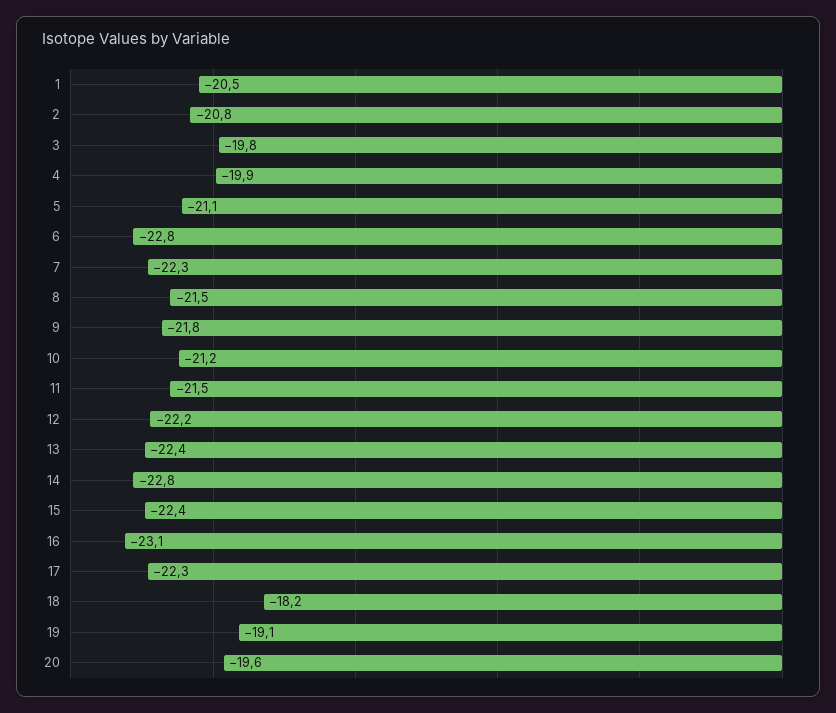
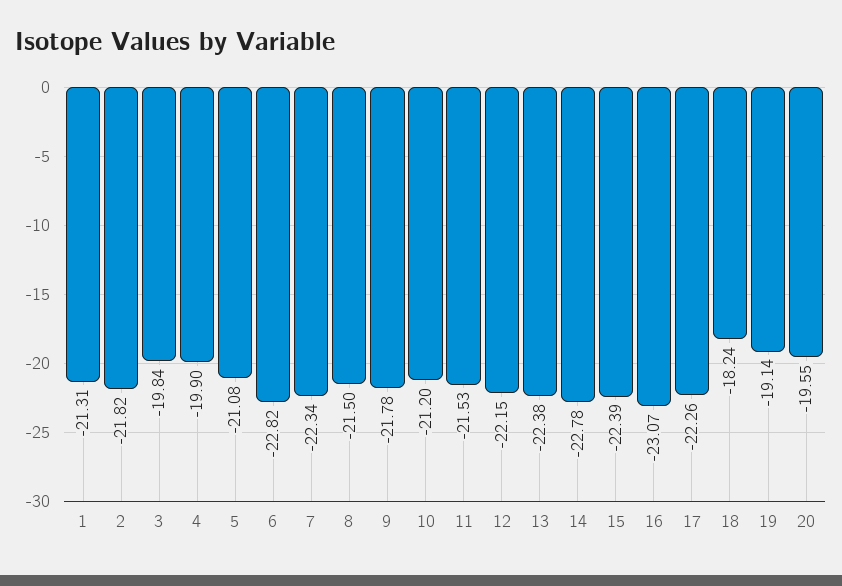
  {
-   "1": -20.5,
+   "1": -21.31,
-   "2": -20.8,
+   "2": -21.82,
    "3": -19.84,
    "4": -19.9,
    "5": -21.08,
    "6": -22.82,
    "7": -22.34,
    "8": -21.5,
    "9": -21.78,
    "10": -21.2,
    "11": -21.53,
    "12": -22.15,
    "13": -22.38,
    "14": -22.78,
    "15": -22.39,
    "16": -23.07,
    "17": -22.26,
    "18": -18.24,
    "19": -19.14,
    "20": -19.55
  }

